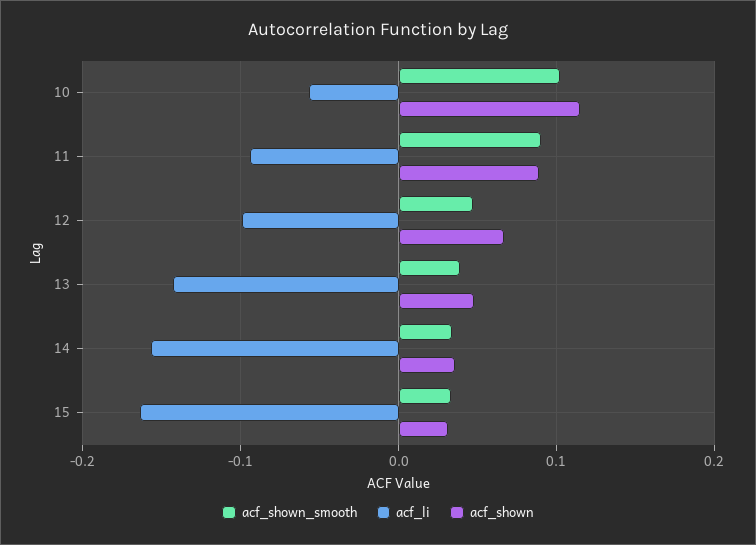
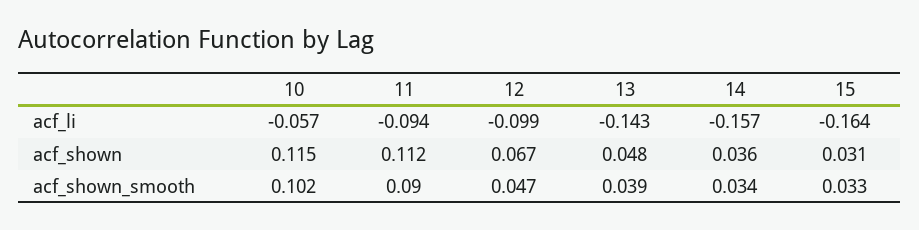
  {
    "acf_shown_smooth": {
      "10": 0.102,
      "11": 0.09,
      "12": 0.047,
      "13": 0.039,
      "14": 0.034,
      "15": 0.033
    },
    "acf_li": {
      "10": -0.057,
      "11": -0.094,
      "12": -0.099,
      "13": -0.143,
      "14": -0.157,
      "15": -0.164
    },
    "acf_shown": {
      "10": 0.115,
-     "11": 0.09,
+     "11": 0.112,
      "12": 0.067,
      "13": 0.048,
      "14": 0.036,
      "15": 0.031
    }
  }

